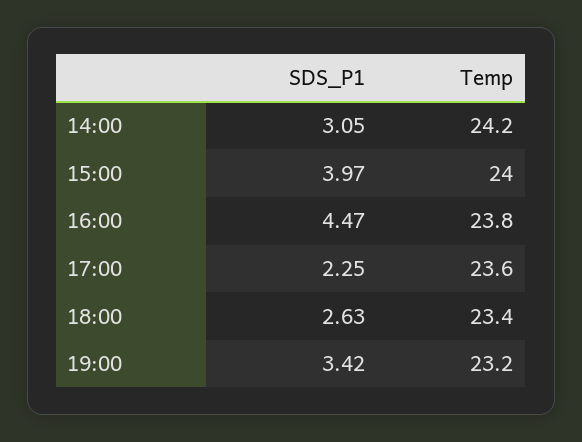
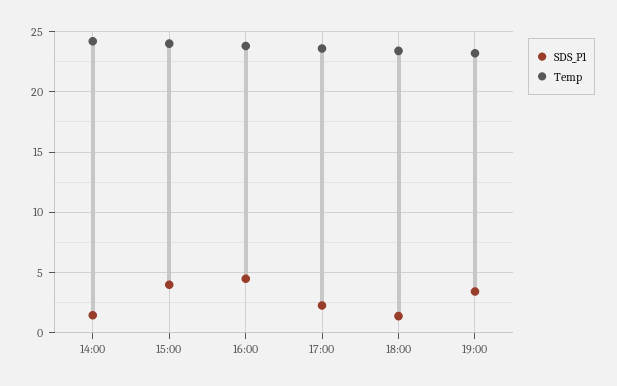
  {
    "SDS_P1": {
-     "14:00": 3.05,
+     "14:00": 1.5,
      "15:00": 3.97,
      "16:00": 4.47,
      "17:00": 2.25,
-     "18:00": 2.63,
+     "18:00": 1.5,
      "19:00": 3.42
    },
    "Temp": {
      "14:00": 24.2,
      "15:00": 24,
      "16:00": 23.8,
      "17:00": 23.6,
      "18:00": 23.4,
      "19:00": 23.2
    }
  }

